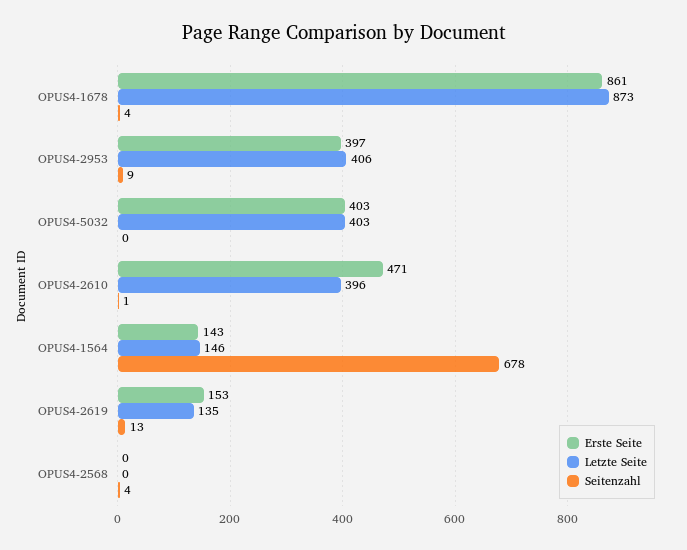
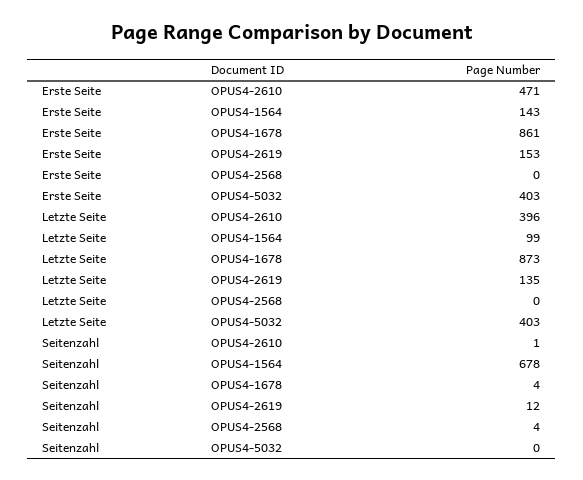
  {
    "Erste Seite": {
      "OPUS4-1678": 861,
-     "OPUS4-2953": 397,
      "OPUS4-5032": 403,
      "OPUS4-2610": 471,
      "OPUS4-1564": 143,
      "OPUS4-2619": 153,
      "OPUS4-2568": 0
    },
    "Letzte Seite": {
      "OPUS4-1678": 873,
-     "OPUS4-2953": 406,
      "OPUS4-5032": 403,
      "OPUS4-2610": 396,
-     "OPUS4-1564": 146,
+     "OPUS4-1564": 99,
      "OPUS4-2619": 135,
      "OPUS4-2568": 0
    },
    "Seitenzahl": {
      "OPUS4-1678": 4,
-     "OPUS4-2953": 9,
      "OPUS4-5032": 0,
      "OPUS4-2610": 1,
      "OPUS4-1564": 678,
-     "OPUS4-2619": 13,
+     "OPUS4-2619": 12,
      "OPUS4-2568": 4
    }
  }

